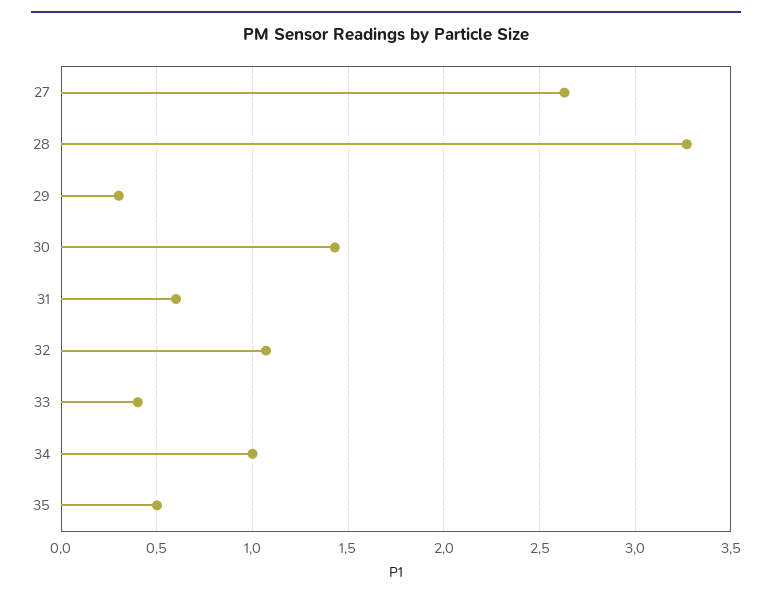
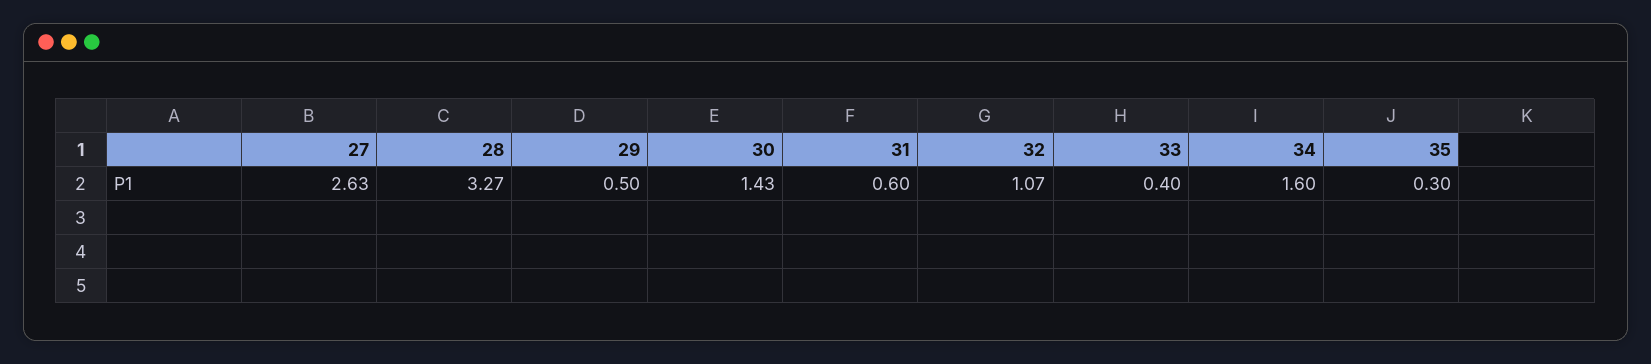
  {
    "27": 2.63,
    "28": 3.27,
-   "29": 0.3,
+   "29": 0.5,
    "30": 1.43,
    "31": 0.6,
    "32": 1.07,
    "33": 0.4,
-   "34": 1,
+   "34": 1.6,
-   "35": 0.5
+   "35": 0.3
  }

